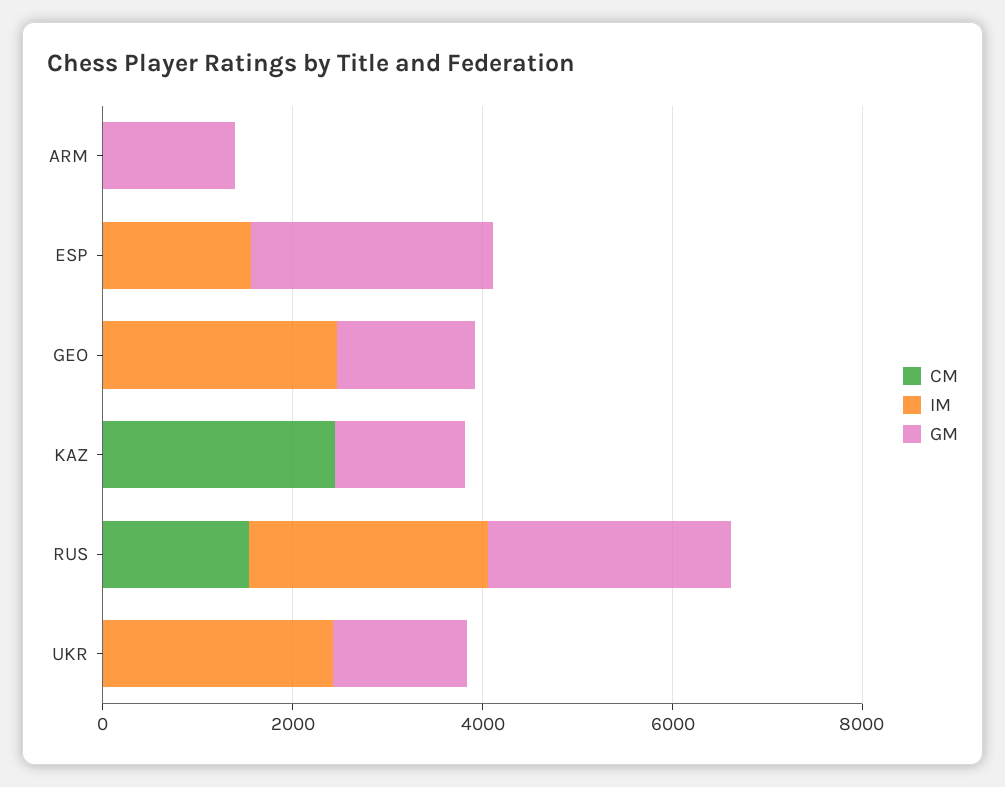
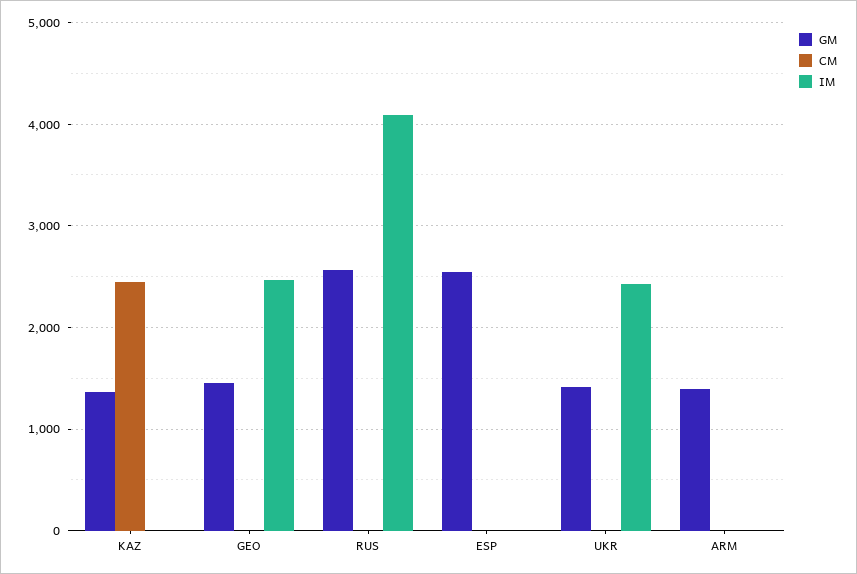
  {
    "CM": {
      "ARM": 0,
      "ESP": 0,
      "GEO": 0,
      "KAZ": 2500,
-     "RUS": 1500,
+     "RUS": 0,
      "UKR": 0
    },
    "IM": {
      "ARM": 0,
-     "ESP": 1500,
+     "ESP": 0,
      "GEO": 2500,
      "KAZ": 0,
-     "RUS": 2500,
+     "RUS": 4100,
      "UKR": 2400
    },
    "GM": {
      "ARM": 1400,
      "ESP": 2500,
      "GEO": 1400,
      "KAZ": 1400,
      "RUS": 2600,
      "UKR": 1400
    }
  }

